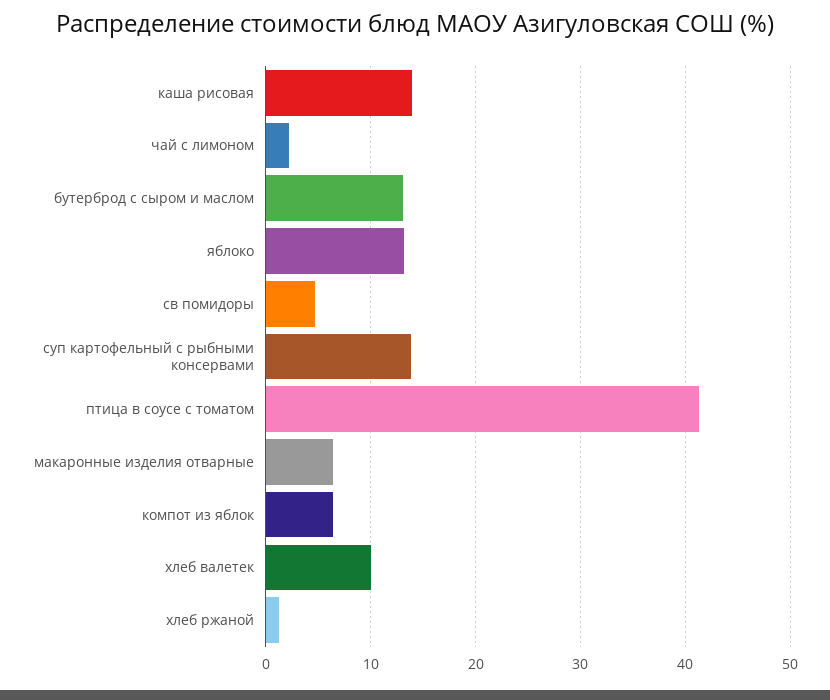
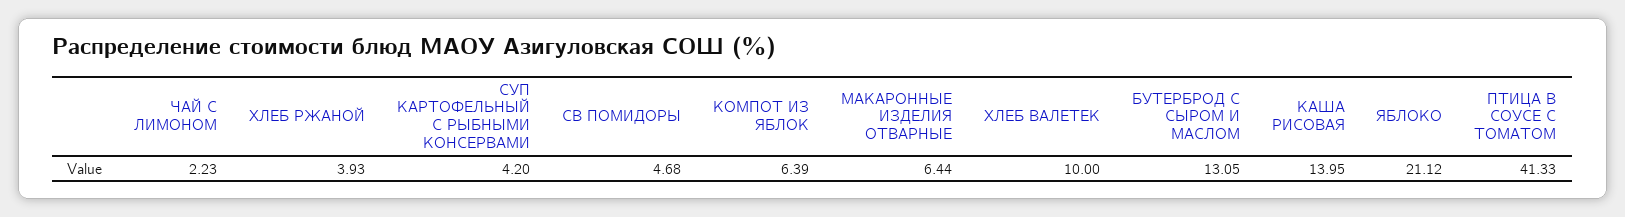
  {
    "каша рисовая": 13.95,
    "чай с лимоном": 2.23,
    "бутерброд с сыром и маслом": 13.05,
-   "яблоко": 13,
+   "яблоко": 21.12,
    "св помидоры": 4.68,
-   "суп картофельный с рыбными консервами": 14,
+   "суп картофельный с рыбными консервами": 4.2,
    "птица в соусе с томатом": 41.33,
    "макаронные изделия отварные": 6.44,
    "компот из яблок": 6.39,
    "хлеб валетек": 10,
-   "хлеб ржаной": 1
+   "хлеб ржаной": 3.93
  }

